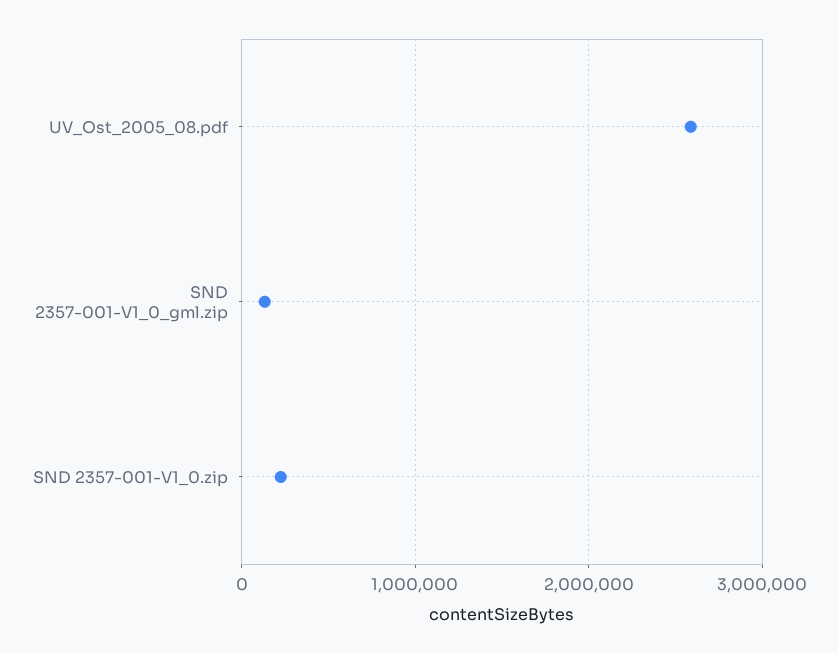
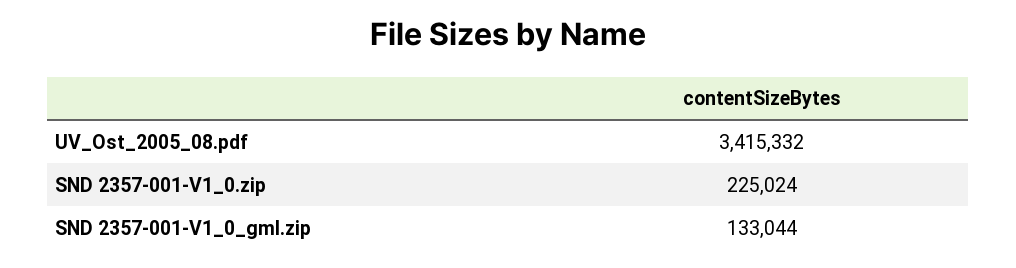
  {
-   "UV_Ost_2005_08.pdf": 2600000,
+   "UV_Ost_2005_08.pdf": 3415332,
    "SND 2357-001-V1_0_gml.zip": 133044,
    "SND 2357-001-V1_0.zip": 225024
  }

